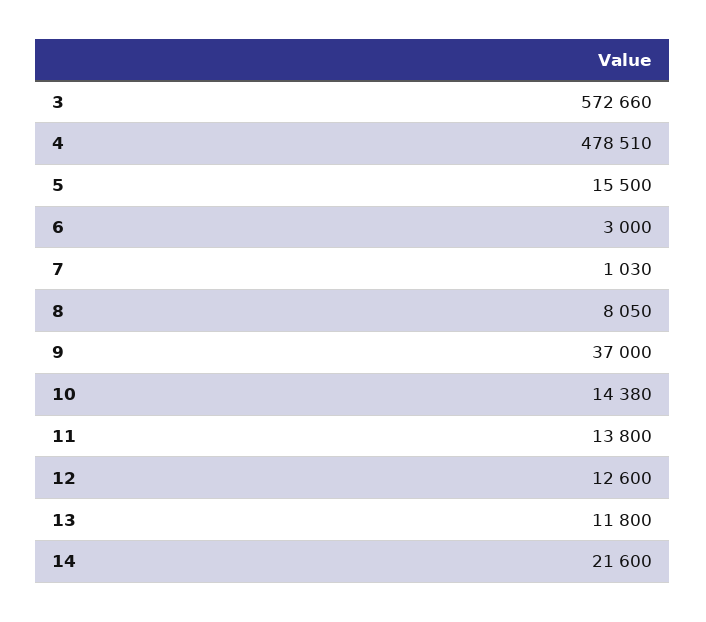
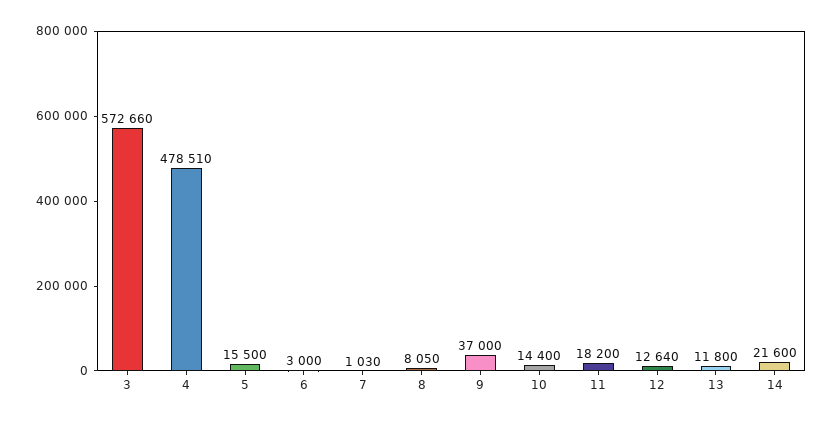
  {
    "3": 572660,
    "4": 478510,
    "5": 15500,
    "6": 3000,
    "7": 1030,
    "8": 8050,
    "9": 37000,
-   "10": 14380,
+   "10": 14400,
-   "11": 13800,
+   "11": 18200,
-   "12": 12600,
+   "12": 12640,
    "13": 11800,
    "14": 21600
  }

